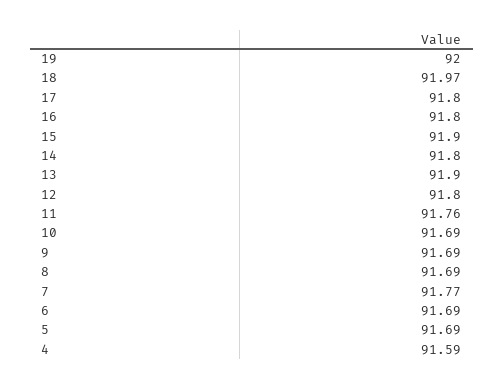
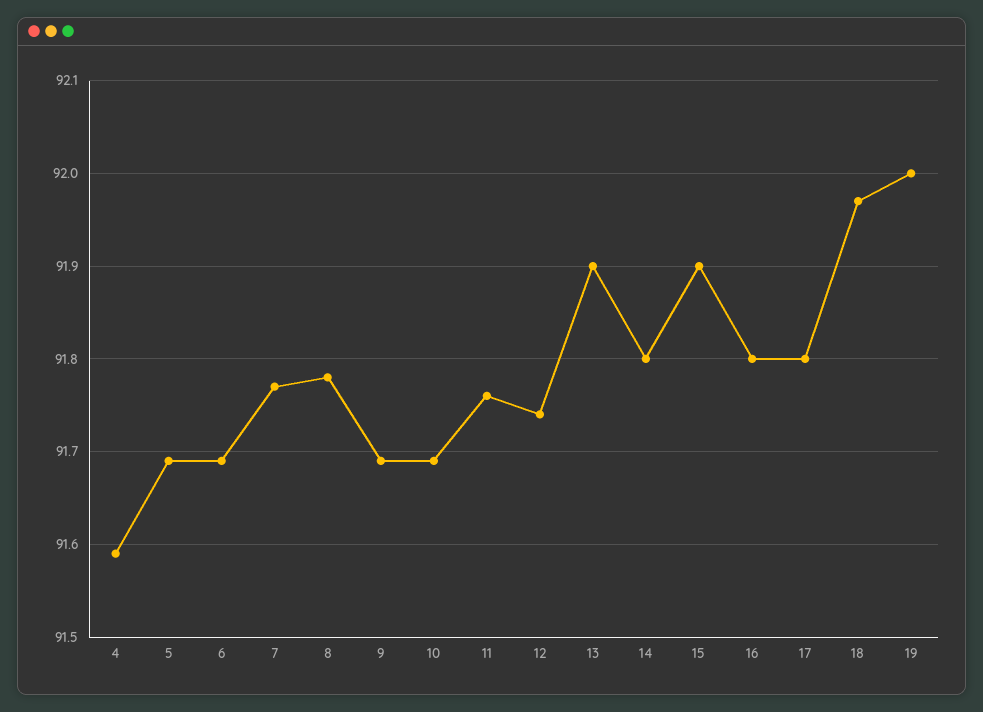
  {
    "19": 92,
    "18": 91.97,
    "17": 91.8,
    "16": 91.8,
    "15": 91.9,
    "14": 91.8,
    "13": 91.9,
-   "12": 91.8,
+   "12": 91.74,
    "11": 91.76,
    "10": 91.69,
    "9": 91.69,
-   "8": 91.69,
+   "8": 91.78,
    "7": 91.77,
    "6": 91.69,
    "5": 91.69,
    "4": 91.59
  }

